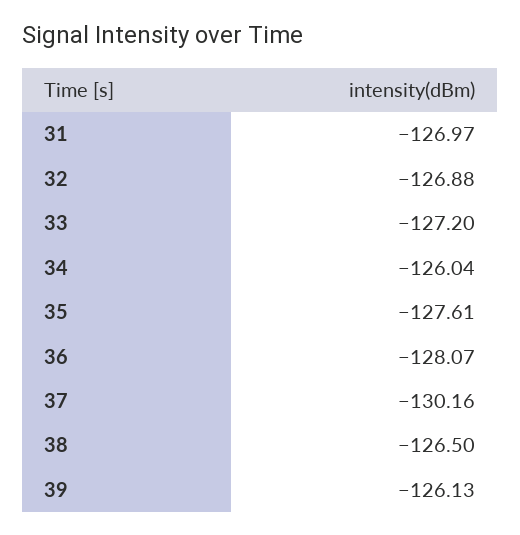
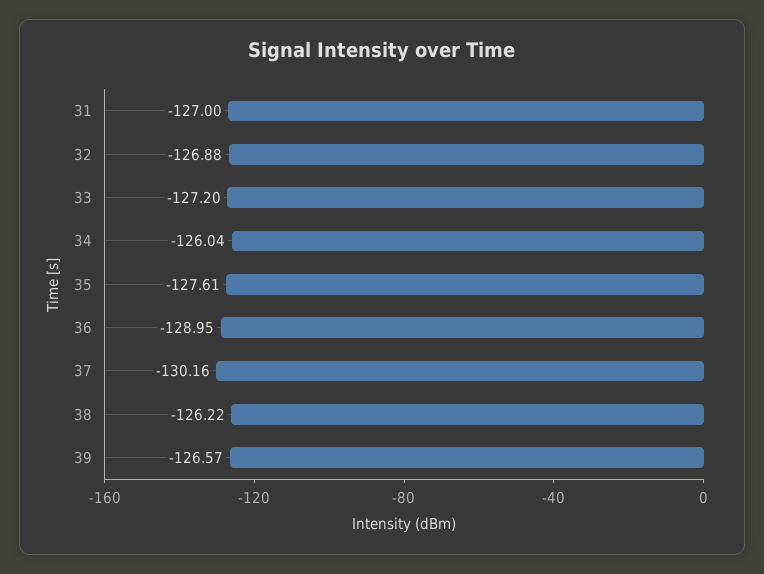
  {
-   "31": -126.97,
+   "31": -127,
    "32": -126.88,
    "33": -127.2,
    "34": -126.04,
    "35": -127.61,
-   "36": -128.07,
+   "36": -128.95,
    "37": -130.16,
-   "38": -126.5,
+   "38": -126.22,
-   "39": -126.13
+   "39": -126.57
  }

